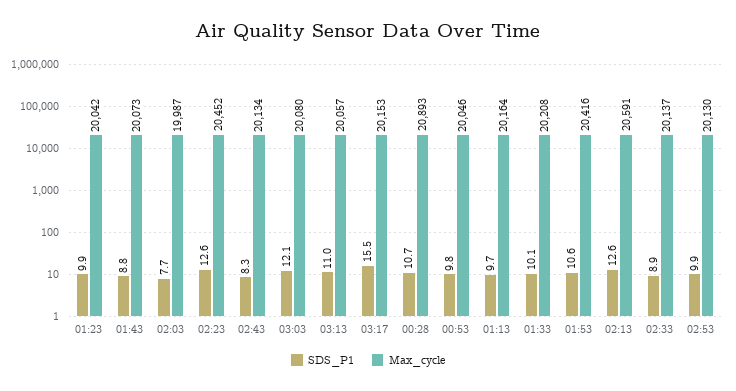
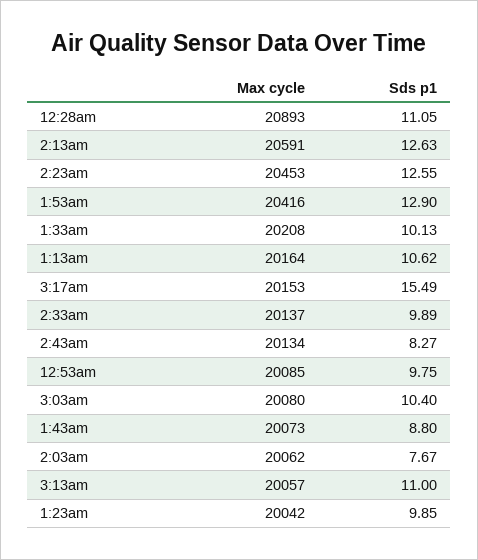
  {
    "SDS_P1": {
      "01:23": 9.85,
      "01:43": 8.8,
      "02:03": 7.67,
      "02:23": 12.55,
      "02:43": 8.27,
-     "03:03": 12.1,
+     "03:03": 10.4,
      "03:13": 11,
      "03:17": 15.49,
-     "00:28": 10.7,
+     "00:28": 11.05,
      "00:53": 9.75,
-     "01:13": 9.7,
+     "01:13": 10.62,
      "01:33": 10.13,
-     "01:53": 10.6,
+     "01:53": 12.9,
      "02:13": 12.63,
-     "02:33": 8.9,
+     "02:33": 9.89
-     "02:53": 9.9
    },
    "Max_cycle": {
      "01:23": 20042,
      "01:43": 20073,
-     "02:03": 19987,
+     "02:03": 20062,
-     "02:23": 20452,
+     "02:23": 20453,
      "02:43": 20134,
      "03:03": 20080,
      "03:13": 20057,
      "03:17": 20153,
      "00:28": 20893,
-     "00:53": 20046,
+     "00:53": 20085,
      "01:13": 20164,
      "01:33": 20208,
      "01:53": 20416,
      "02:13": 20591,
-     "02:33": 20137,
+     "02:33": 20137
-     "02:53": 20130
    }
  }

